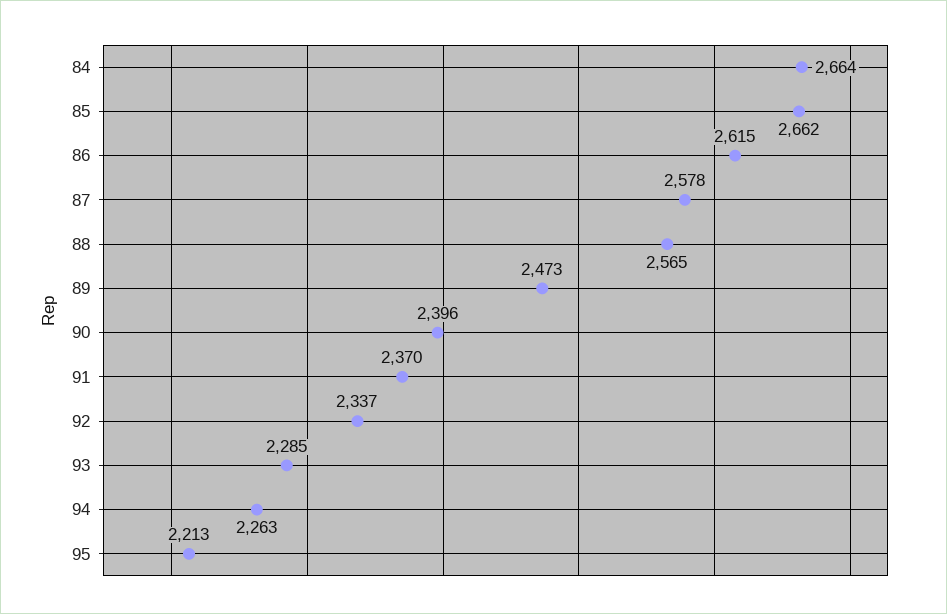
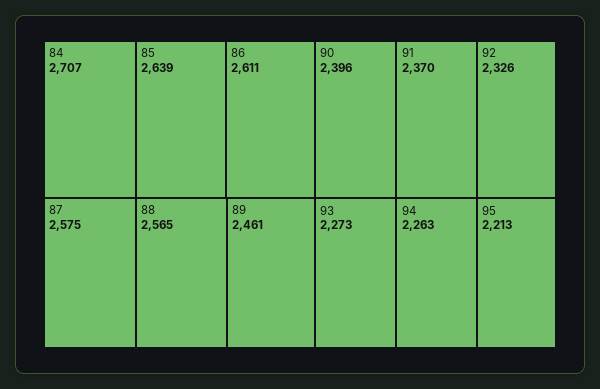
  {
-   "84": 2664,
+   "84": 2707,
-   "85": 2662,
+   "85": 2639,
-   "86": 2615,
+   "86": 2611,
-   "87": 2578,
+   "87": 2575,
    "88": 2565,
-   "89": 2473,
+   "89": 2461,
    "90": 2396,
    "91": 2370,
-   "92": 2337,
+   "92": 2326,
-   "93": 2285,
+   "93": 2273,
    "94": 2263,
    "95": 2213
  }

